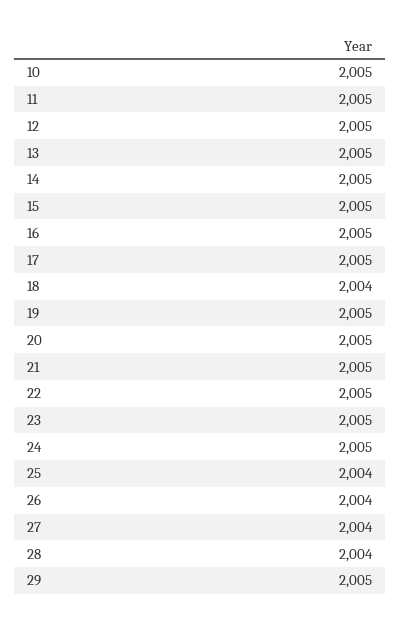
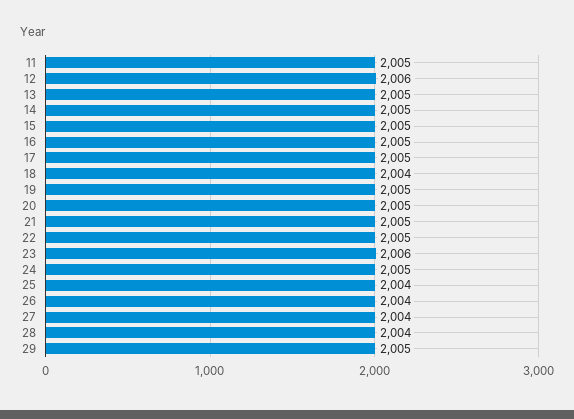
  {
-   "10": 2005,
    "11": 2005,
-   "12": 2005,
+   "12": 2006,
    "13": 2005,
    "14": 2005,
    "15": 2005,
    "16": 2005,
    "17": 2005,
    "18": 2004,
    "19": 2005,
    "20": 2005,
    "21": 2005,
    "22": 2005,
-   "23": 2005,
+   "23": 2006,
    "24": 2005,
    "25": 2004,
    "26": 2004,
    "27": 2004,
    "28": 2004,
    "29": 2005
  }

